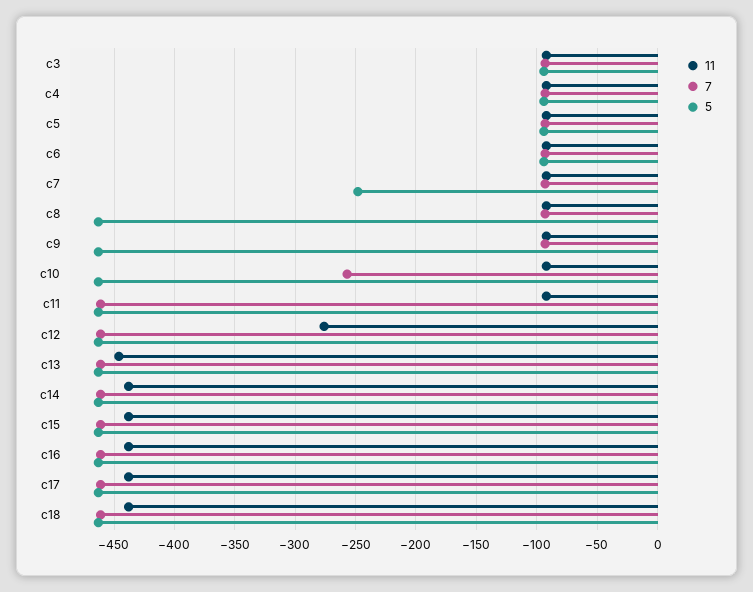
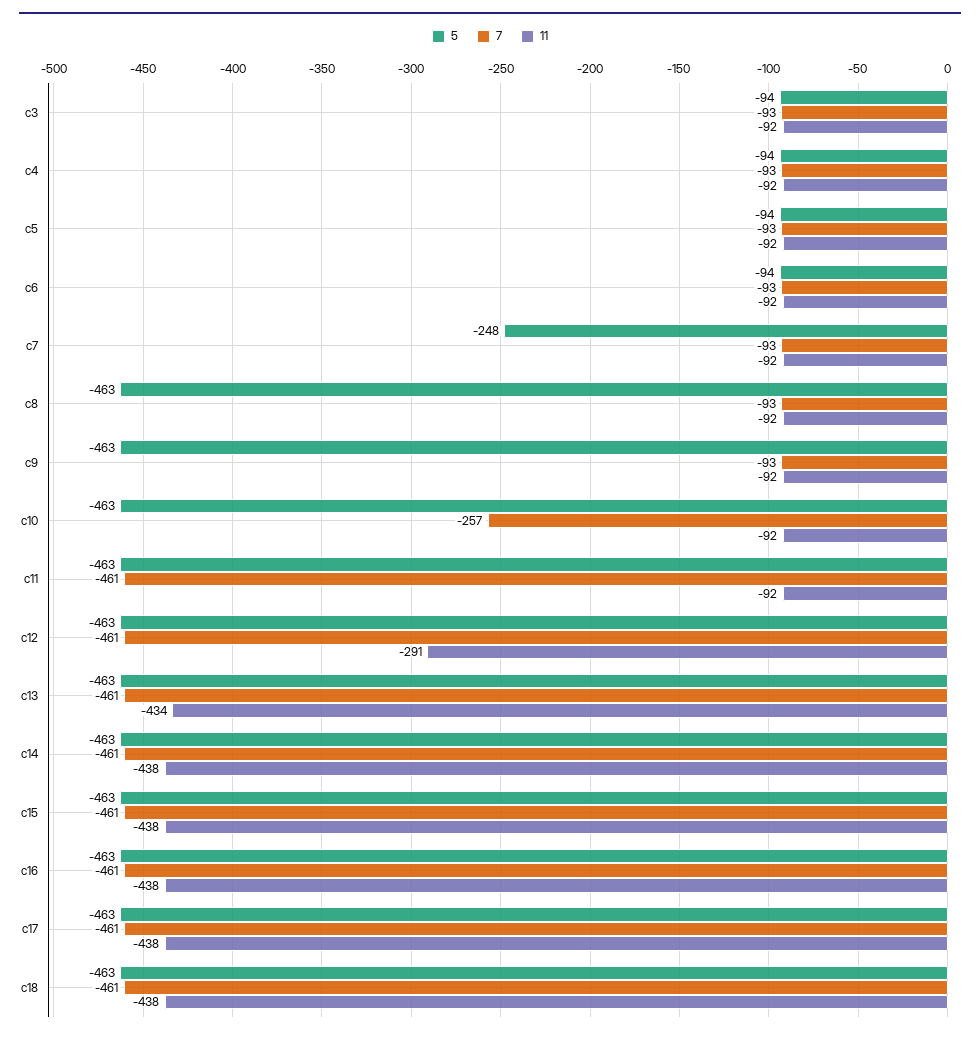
  {
    "11": {
      "c3": -92,
      "c4": -92,
      "c5": -92,
      "c6": -92,
      "c7": -92,
      "c8": -92,
      "c9": -92,
      "c10": -92,
      "c11": -92,
-     "c12": -275,
+     "c12": -291,
-     "c13": -445,
+     "c13": -434,
      "c14": -438,
      "c15": -438,
      "c16": -438,
      "c17": -438,
      "c18": -438
    },
    "7": {
      "c3": -93,
      "c4": -93,
      "c5": -93,
      "c6": -93,
      "c7": -93,
      "c8": -93,
      "c9": -93,
      "c10": -257,
      "c11": -461,
      "c12": -461,
      "c13": -461,
      "c14": -461,
      "c15": -461,
      "c16": -461,
      "c17": -461,
      "c18": -461
    },
    "5": {
      "c3": -94,
      "c4": -94,
      "c5": -94,
      "c6": -94,
      "c7": -248,
      "c8": -463,
      "c9": -463,
      "c10": -463,
      "c11": -463,
      "c12": -463,
      "c13": -463,
      "c14": -463,
      "c15": -463,
      "c16": -463,
      "c17": -463,
      "c18": -463
    }
  }

